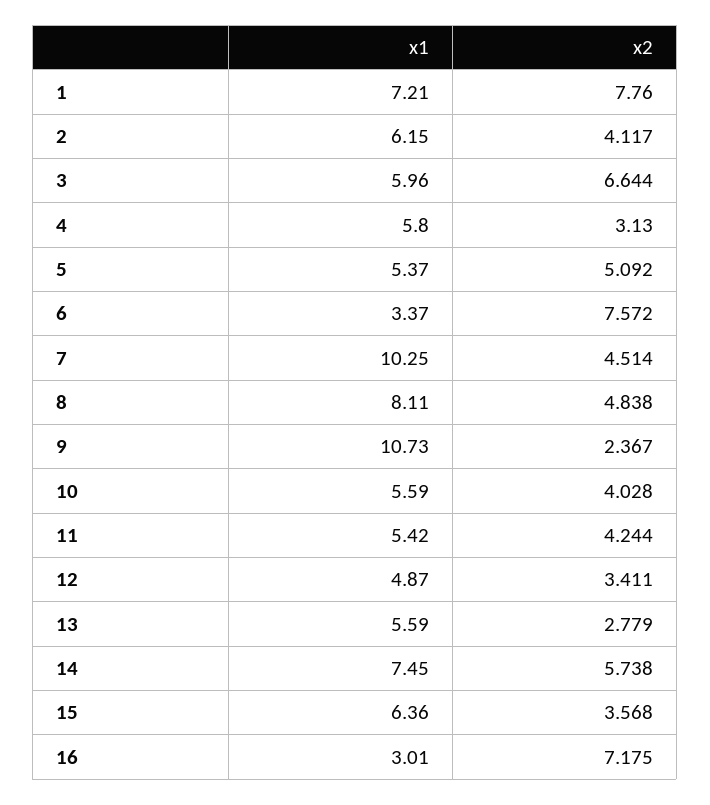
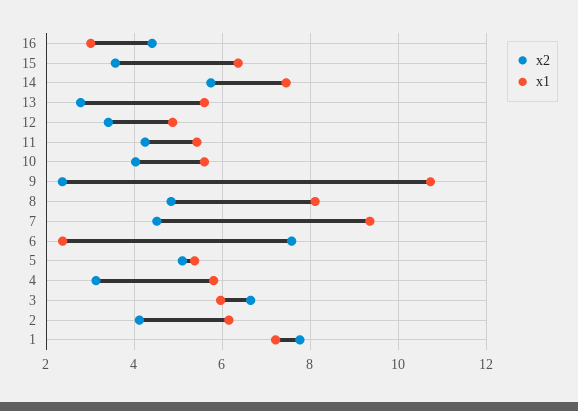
  {
    "x1": {
      "1": 7.21,
      "2": 6.15,
      "3": 5.96,
      "4": 5.8,
      "5": 5.37,
-     "6": 3.37,
+     "6": 2.4,
-     "7": 10.25,
+     "7": 9.4,
      "8": 8.11,
      "9": 10.73,
      "10": 5.59,
      "11": 5.42,
      "12": 4.87,
      "13": 5.59,
      "14": 7.45,
      "15": 6.36,
      "16": 3.01
    },
    "x2": {
      "1": 7.76,
      "2": 4.117,
      "3": 6.644,
      "4": 3.13,
      "5": 5.092,
      "6": 7.572,
      "7": 4.514,
      "8": 4.838,
      "9": 2.367,
      "10": 4.028,
      "11": 4.244,
      "12": 3.411,
      "13": 2.779,
      "14": 5.738,
      "15": 3.568,
-     "16": 7.175
+     "16": 4.4
    }
  }

